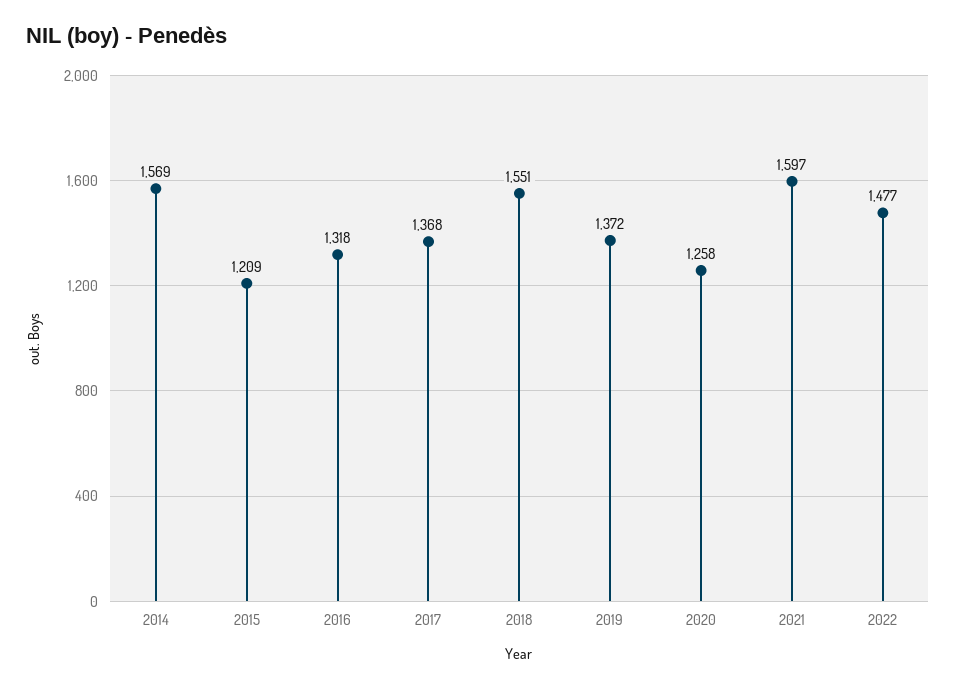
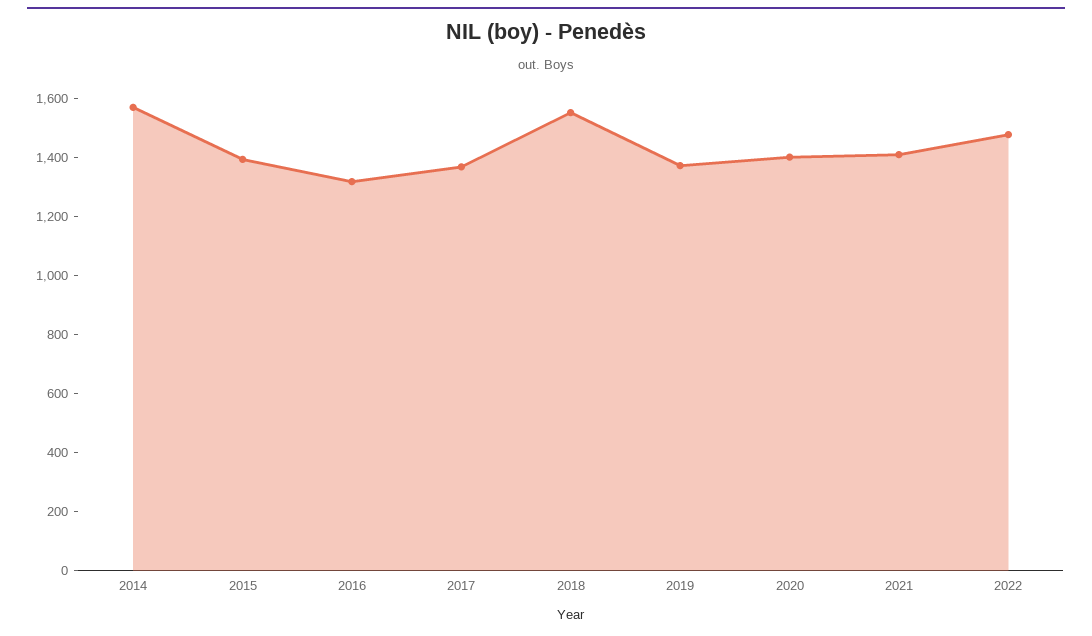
  {
    "2014": 1569,
-   "2015": 1209,
+   "2015": 1400,
    "2016": 1318,
    "2017": 1368,
    "2018": 1551,
    "2019": 1372,
-   "2020": 1258,
+   "2020": 1400,
-   "2021": 1597,
+   "2021": 1400,
    "2022": 1477
  }

